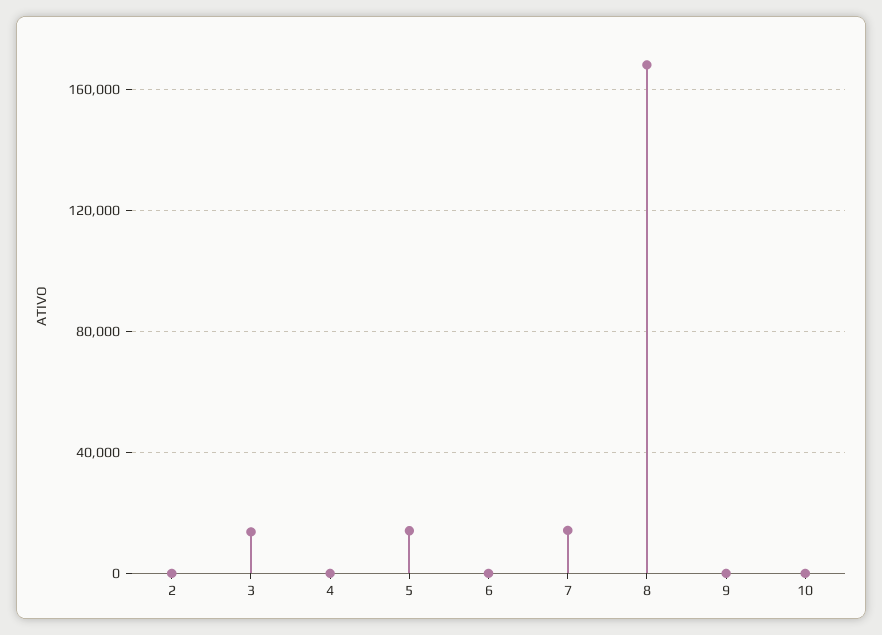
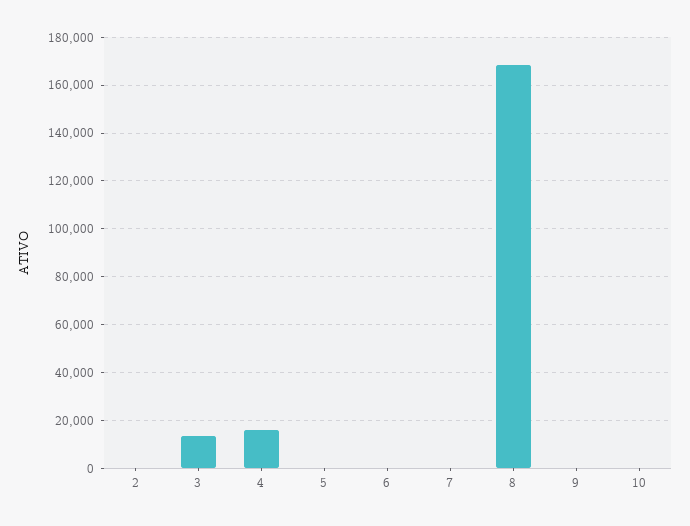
  {
    "2": 0,
    "3": 15000,
-   "4": 0,
+   "4": 15000,
-   "5": 15000,
+   "5": 0,
    "6": 0,
-   "7": 15000,
+   "7": 0,
    "8": 170000,
    "9": 0,
    "10": 0
  }

